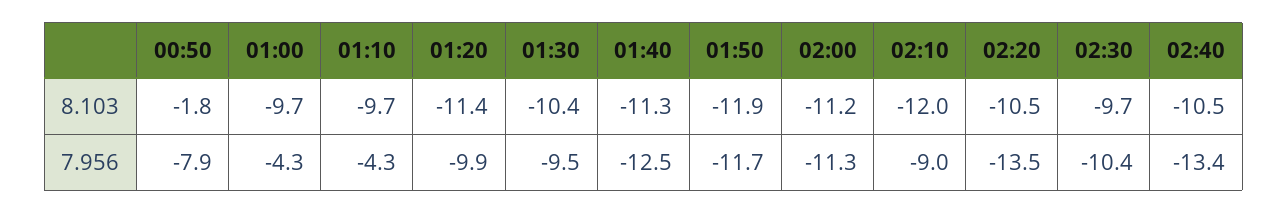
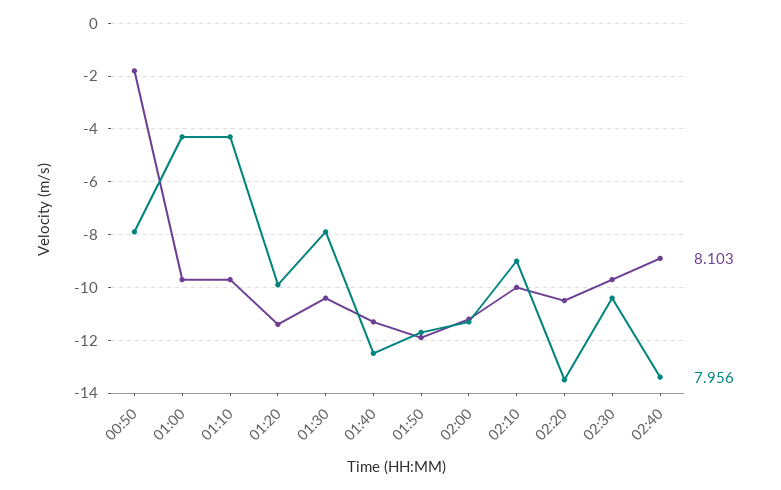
  {
    "8.103": {
      "00:50": -1.8,
      "01:00": -9.7,
      "01:10": -9.7,
      "01:20": -11.4,
      "01:30": -10.4,
      "01:40": -11.3,
      "01:50": -11.9,
      "02:00": -11.2,
-     "02:10": -12,
+     "02:10": -10,
      "02:20": -10.5,
      "02:30": -9.7,
-     "02:40": -10.5
+     "02:40": -9
    },
    "7.956": {
      "00:50": -7.9,
      "01:00": -4.3,
      "01:10": -4.3,
      "01:20": -9.9,
-     "01:30": -9.5,
+     "01:30": -8,
      "01:40": -12.5,
      "01:50": -11.7,
      "02:00": -11.3,
      "02:10": -9,
      "02:20": -13.5,
      "02:30": -10.4,
      "02:40": -13.4
    }
  }

